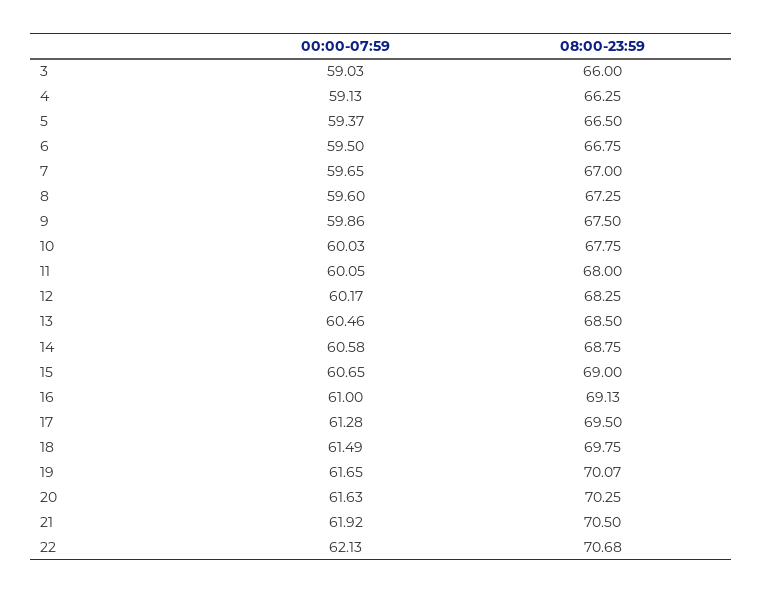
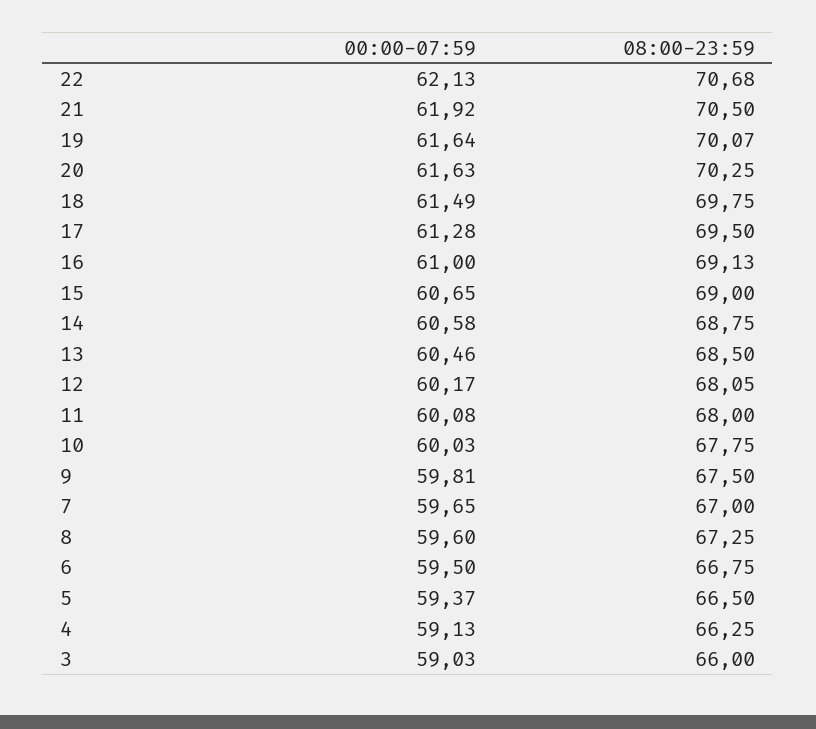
  {
    "00:00-07:59": {
      "3": 59.03,
      "4": 59.13,
      "5": 59.37,
      "6": 59.5,
      "7": 59.65,
      "8": 59.6,
-     "9": 59.86,
+     "9": 59.81,
      "10": 60.03,
-     "11": 60.05,
+     "11": 60.08,
      "12": 60.17,
      "13": 60.46,
      "14": 60.58,
      "15": 60.65,
      "16": 61,
      "17": 61.28,
      "18": 61.49,
-     "19": 61.65,
+     "19": 61.64,
      "20": 61.63,
      "21": 61.92,
      "22": 62.13
    },
    "08:00-23:59": {
      "3": 66,
      "4": 66.25,
      "5": 66.5,
      "6": 66.75,
      "7": 67,
      "8": 67.25,
      "9": 67.5,
      "10": 67.75,
      "11": 68,
-     "12": 68.25,
+     "12": 68.05,
      "13": 68.5,
      "14": 68.75,
      "15": 69,
      "16": 69.13,
      "17": 69.5,
      "18": 69.75,
      "19": 70.07,
      "20": 70.25,
      "21": 70.5,
      "22": 70.68
    }
  }

